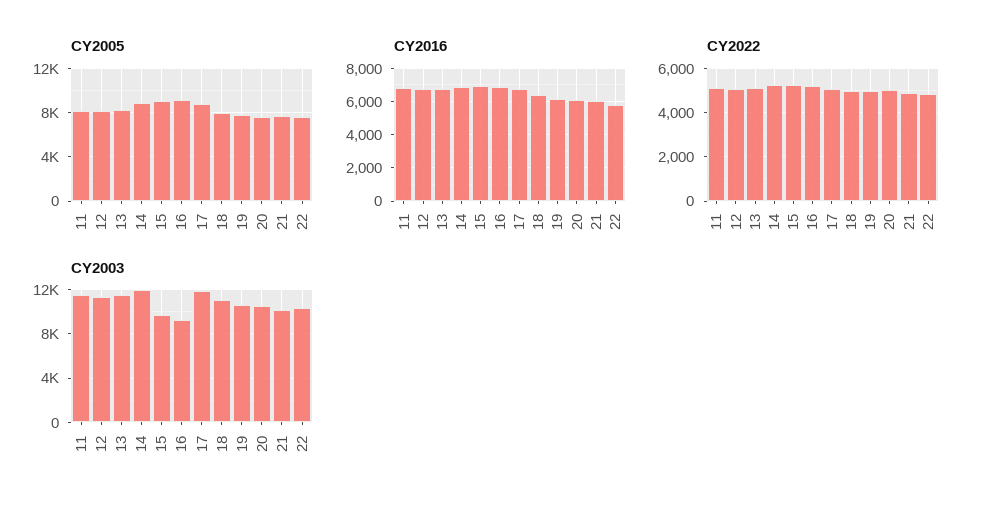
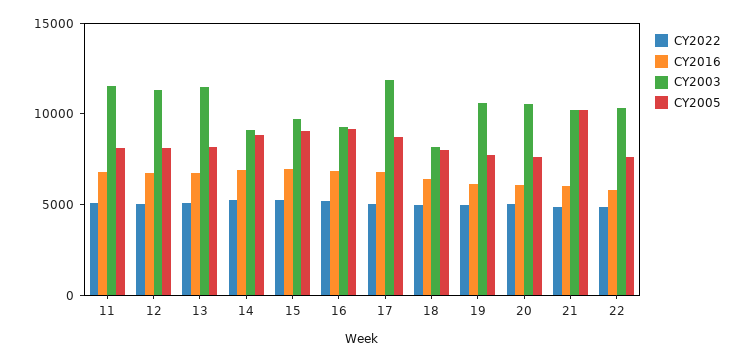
  {
    "CY2005": {
      "11": 8000,
      "12": 8000,
      "13": 8000,
      "14": 9000,
      "15": 9000,
      "16": 9000,
      "17": 9000,
      "18": 8000,
      "19": 8000,
      "20": 8000,
-     "21": 8000,
+     "21": 10000,
      "22": 8000
    },
    "CY2016": {
      "11": 7000,
      "12": 7000,
      "13": 6500,
      "14": 7000,
      "15": 7000,
      "16": 7000,
      "17": 7000,
      "18": 6500,
      "19": 6000,
      "20": 6000,
      "21": 6000,
      "22": 6000
    },
    "CY2022": {
      "11": 5000,
      "12": 5000,
      "13": 5000,
      "14": 5000,
      "15": 5000,
      "16": 5000,
      "17": 5000,
      "18": 5000,
      "19": 5000,
      "20": 5000,
      "21": 5000,
      "22": 5000
    },
    "CY2003": {
      "11": 12000,
      "12": 11000,
      "13": 12000,
-     "14": 12000,
+     "14": 9000,
      "15": 10000,
      "16": 9000,
      "17": 12000,
-     "18": 11000,
+     "18": 8000,
      "19": 11000,
      "20": 11000,
      "21": 10000,
      "22": 10000
    }
  }

